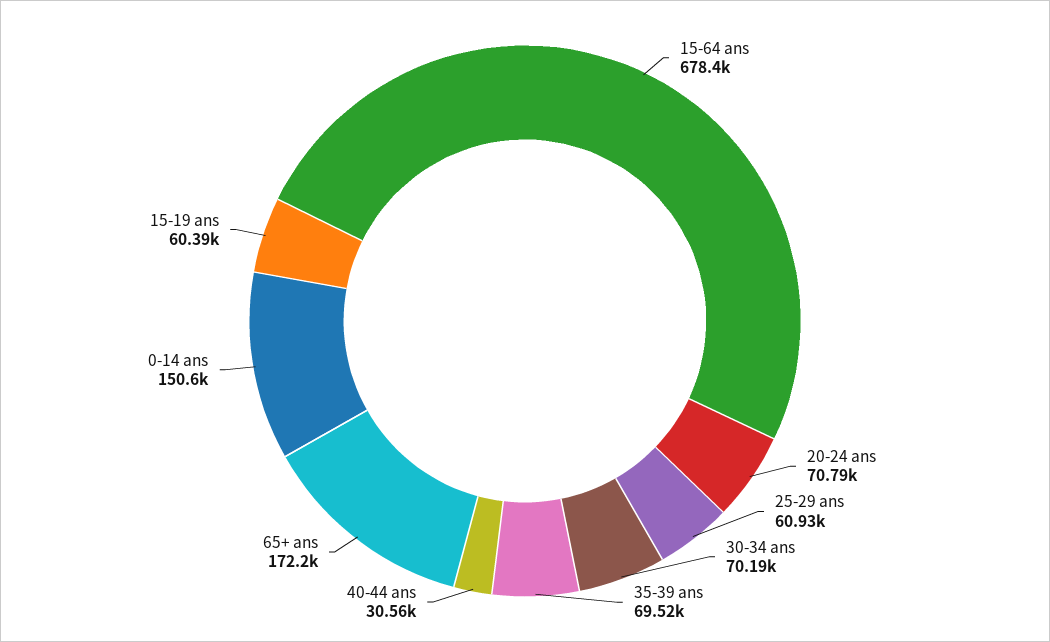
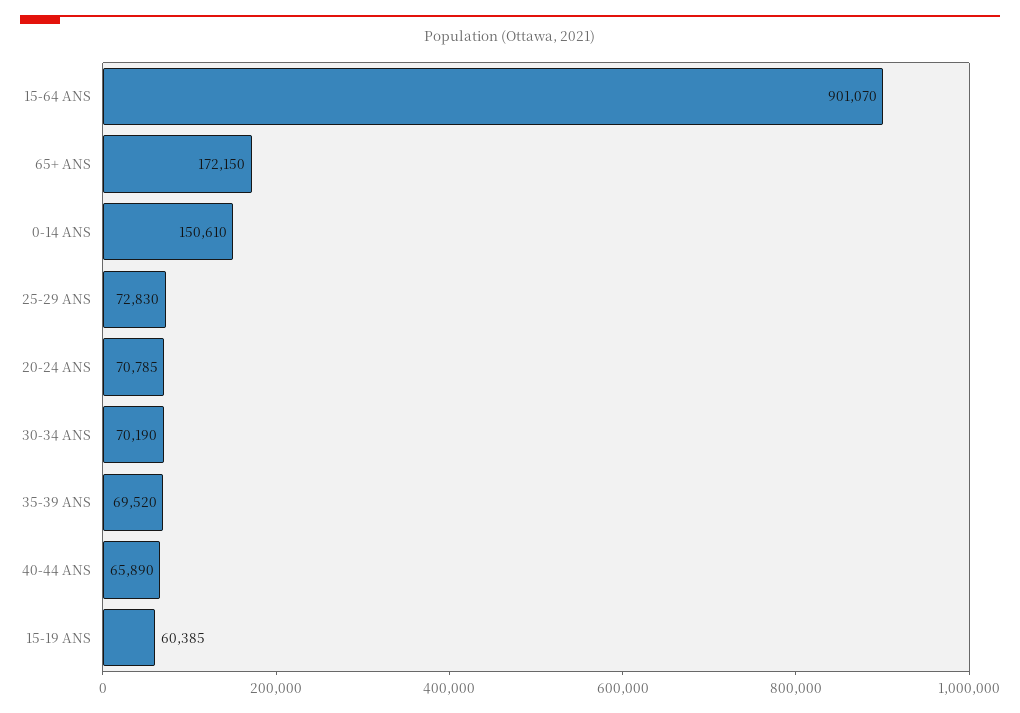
  {
-   "15-64 ans": 678400,
+   "15-64 ans": 901070,
    "20-24 ans": 70785,
-   "25-29 ans": 60930,
+   "25-29 ans": 72830,
    "30-34 ans": 70190,
    "35-39 ans": 69520,
-   "40-44 ans": 30560,
+   "40-44 ans": 65890,
    "65+ ans": 172150,
    "0-14 ans": 150610,
    "15-19 ans": 60385
  }

